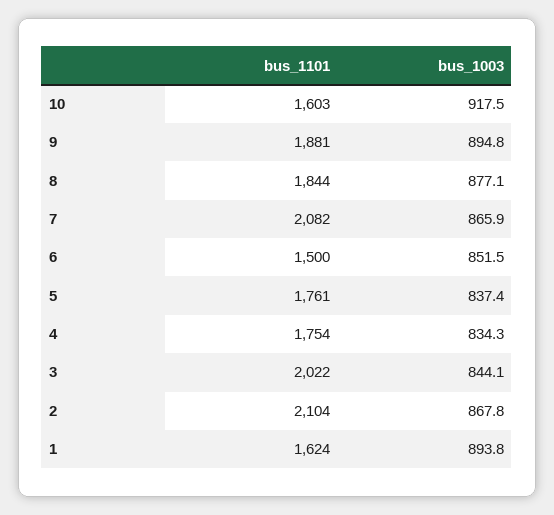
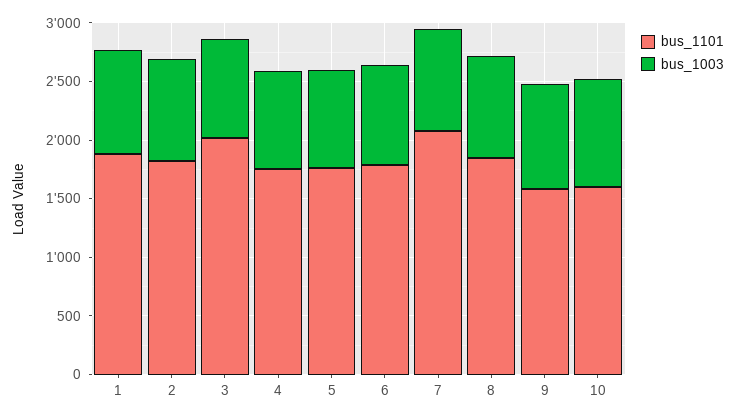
  {
    "bus_1101": {
      "10": 1603,
-     "9": 1881,
+     "9": 1600,
      "8": 1844,
      "7": 2082,
-     "6": 1500,
+     "6": 1800,
      "5": 1761,
      "4": 1754,
      "3": 2022,
-     "2": 2104,
+     "2": 1800,
-     "1": 1624
+     "1": 1900
    },
    "bus_1003": {
      "10": 917.5,
      "9": 894.8,
      "8": 877.1,
      "7": 865.9,
      "6": 851.5,
      "5": 837.4,
      "4": 834.3,
      "3": 844.1,
      "2": 867.8,
      "1": 893.8
    }
  }

